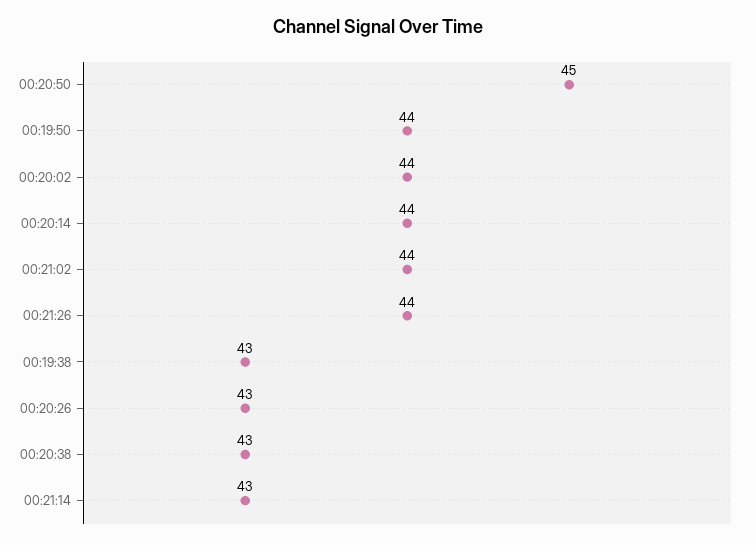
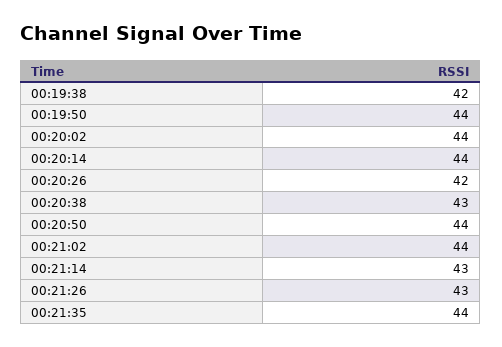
  {
-   "00:20:50": 45,
+   "00:20:50": 44,
    "00:19:50": 44,
    "00:20:02": 44,
    "00:20:14": 44,
    "00:21:02": 44,
-   "00:21:26": 44,
+   "00:21:26": 43,
-   "00:19:38": 43,
+   "00:19:38": 42,
-   "00:20:26": 43,
+   "00:20:26": 42,
    "00:20:38": 43,
-   "00:21:14": 43
+   "00:21:14": 43,
+   "00:21:35": 44
  }

